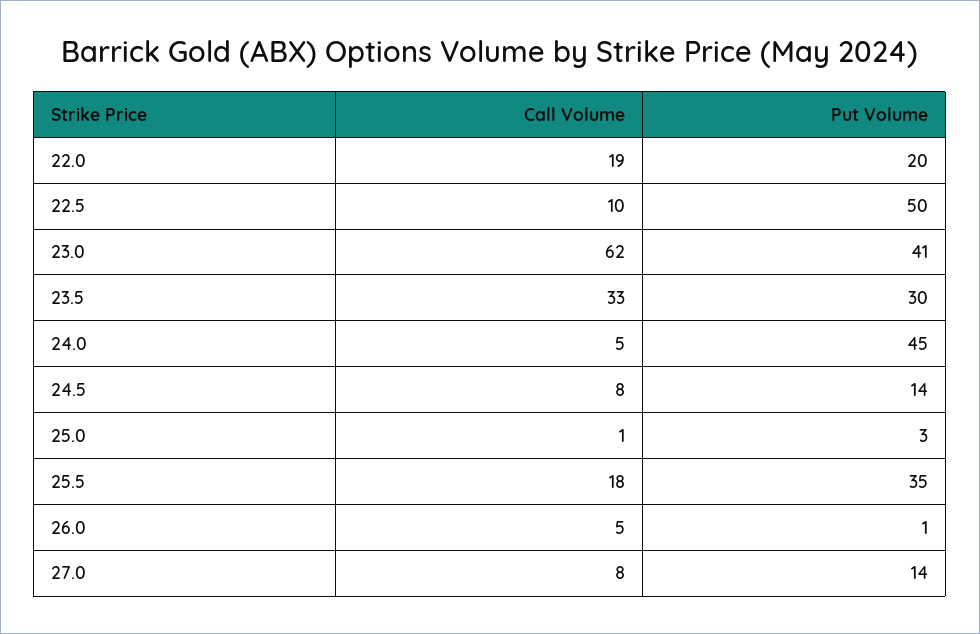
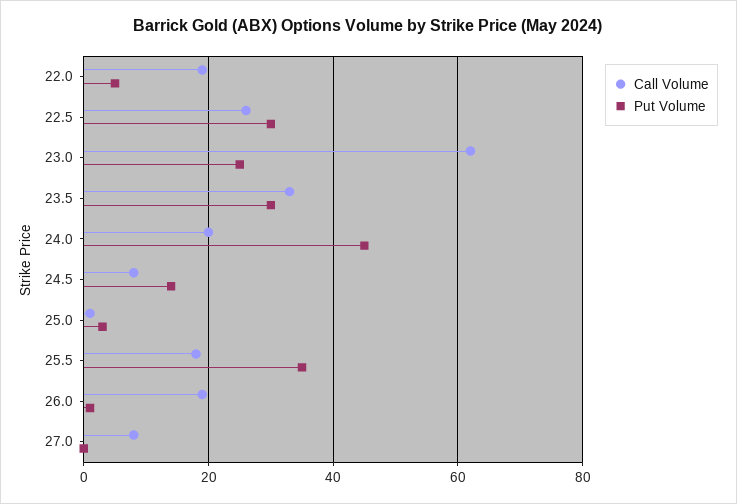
  {
    "Call Volume": {
      "22.0": 19,
-     "22.5": 10,
+     "22.5": 25,
      "23.0": 62,
      "23.5": 33,
-     "24.0": 5,
+     "24.0": 20,
      "24.5": 8,
      "25.0": 1,
      "25.5": 18,
-     "26.0": 5,
+     "26.0": 20,
      "27.0": 8
    },
    "Put Volume": {
-     "22.0": 20,
+     "22.0": 5,
-     "22.5": 50,
+     "22.5": 30,
-     "23.0": 41,
+     "23.0": 25,
      "23.5": 30,
      "24.0": 45,
      "24.5": 14,
      "25.0": 3,
      "25.5": 35,
      "26.0": 1,
-     "27.0": 14
+     "27.0": 0
    }
  }

